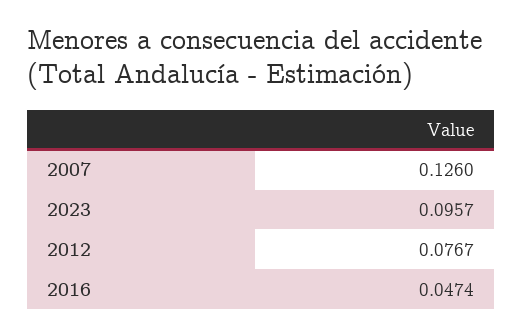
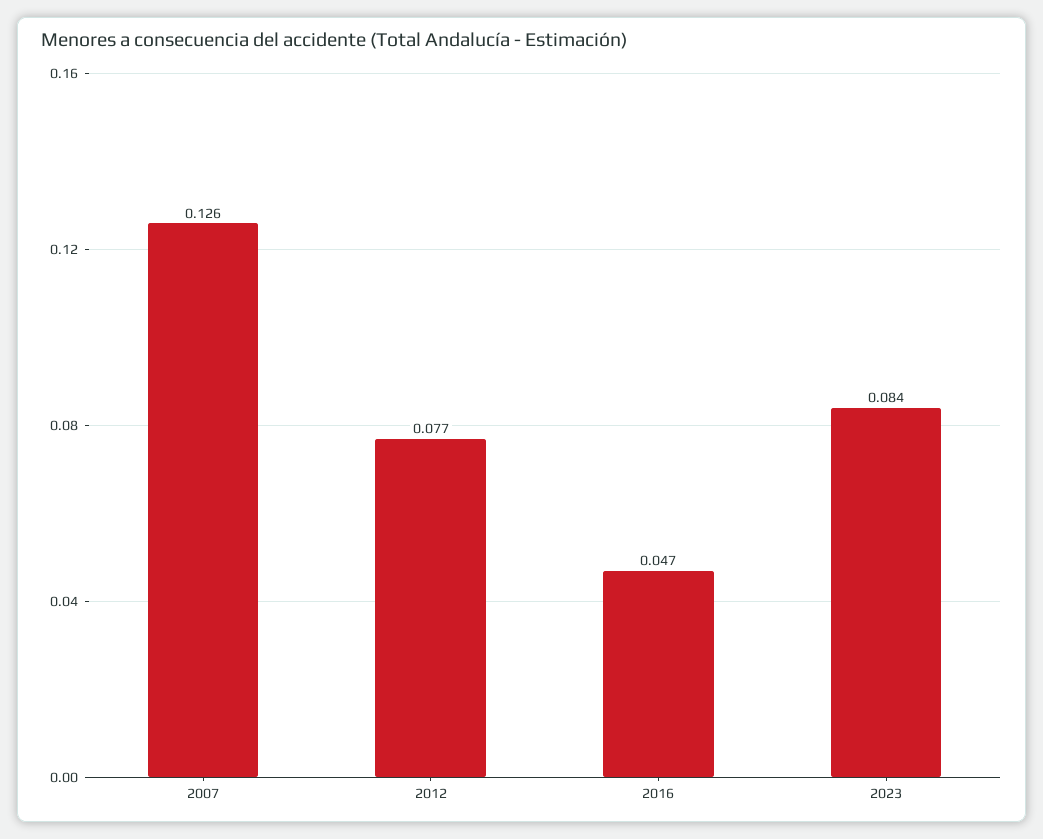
  {
    "2007": 0.126,
-   "2023": 0.0957,
+   "2023": 0.084,
    "2012": 0.0767,
    "2016": 0.0474
  }

